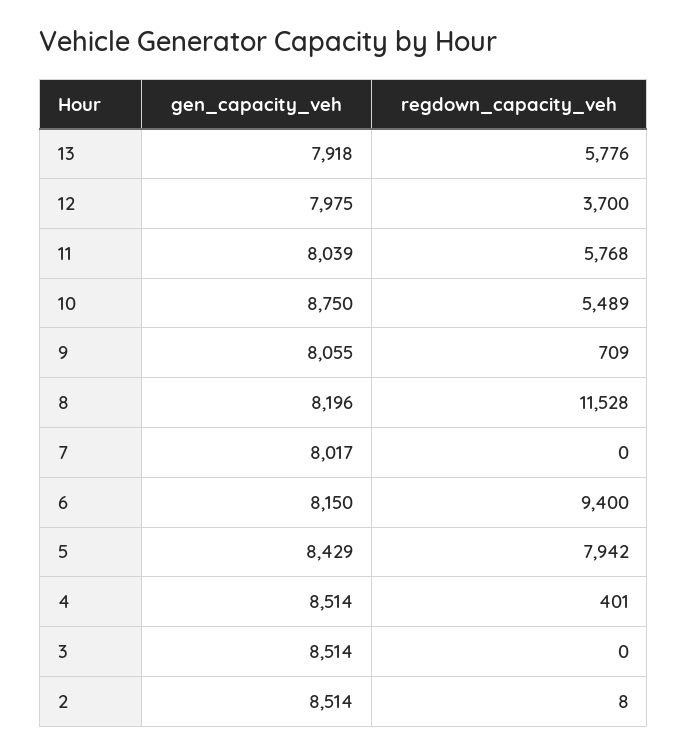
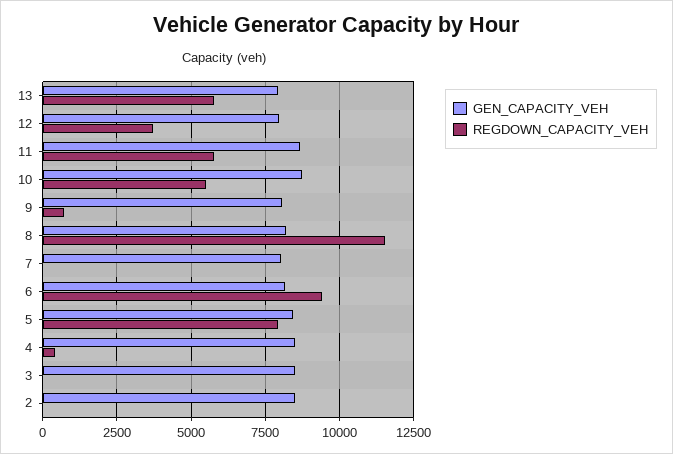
  {
    "gen_capacity_veh": {
      "13": 7918,
      "12": 7975,
-     "11": 8039,
+     "11": 8750,
      "10": 8750,
      "9": 8055,
      "8": 8196,
      "7": 8017,
      "6": 8150,
      "5": 8429,
      "4": 8514,
      "3": 8514,
      "2": 8514
    },
    "regdown_capacity_veh": {
      "13": 5776,
      "12": 3700,
      "11": 5768,
      "10": 5489,
      "9": 709,
      "8": 11528,
      "7": 0,
      "6": 9400,
      "5": 7942,
      "4": 401,
      "3": 0,
      "2": 8
    }
  }

